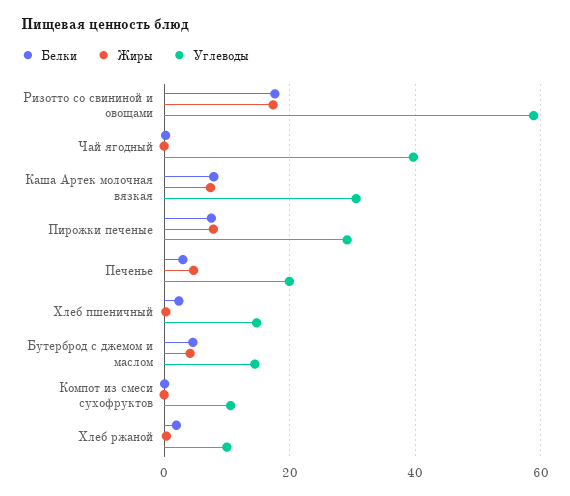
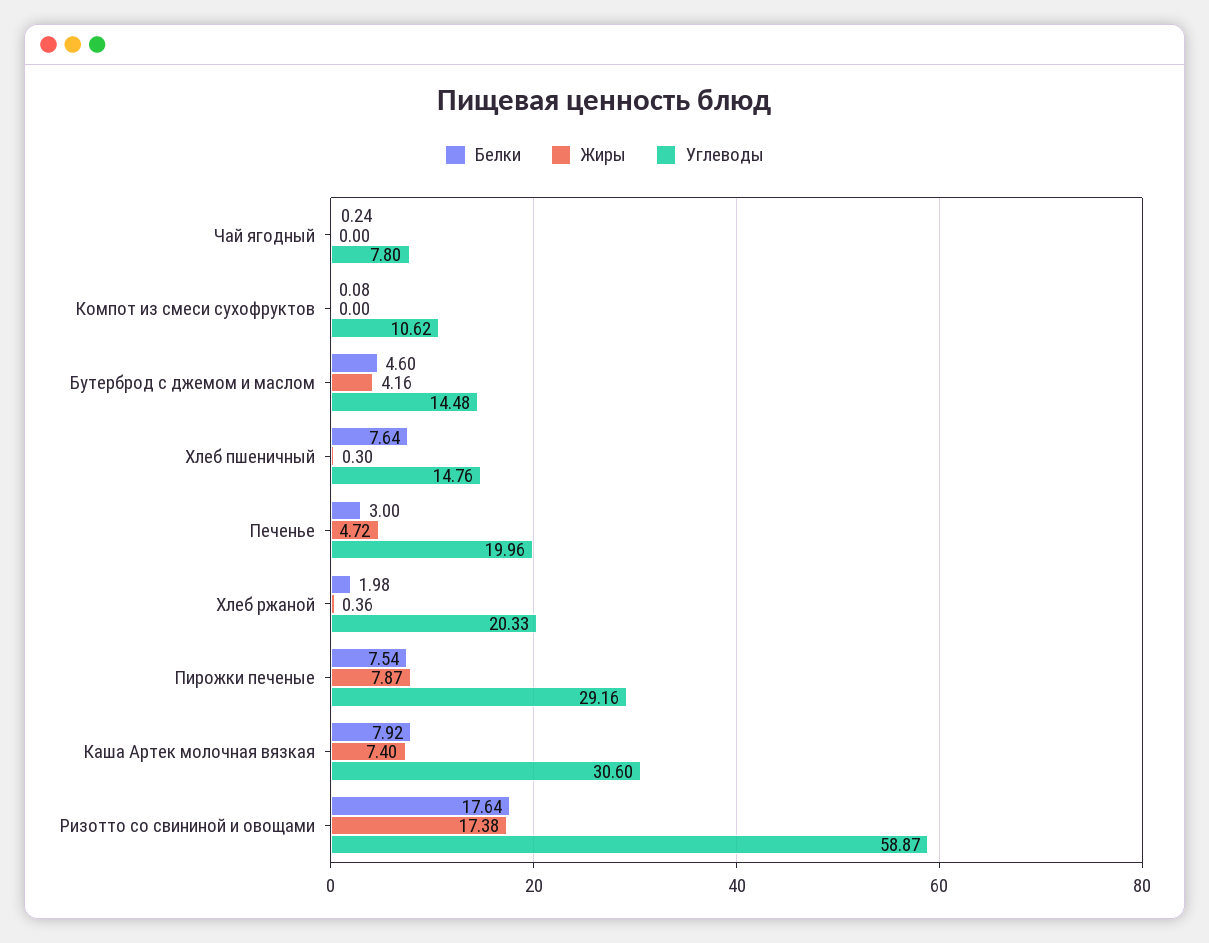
  {
    "Белки": {
      "Ризотто со свининой и овощами": 17.64,
      "Чай ягодный": 0.24,
      "Каша Артек молочная вязкая": 7.92,
      "Пирожки печеные": 7.54,
      "Печенье": 3,
-     "Хлеб пшеничный": 2,
+     "Хлеб пшеничный": 7.64,
      "Бутерброд с джемом и маслом": 4.6,
      "Компот из смеси сухофруктов": 0.08,
      "Хлеб ржаной": 1.98
    },
    "Жиры": {
      "Ризотто со свининой и овощами": 17.38,
      "Чай ягодный": 0,
      "Каша Артек молочная вязкая": 7.4,
      "Пирожки печеные": 7.87,
      "Печенье": 4.72,
      "Хлеб пшеничный": 0.3,
      "Бутерброд с джемом и маслом": 4.16,
      "Компот из смеси сухофруктов": 0,
      "Хлеб ржаной": 0.36
    },
    "Углеводы": {
      "Ризотто со свининой и овощами": 58.87,
-     "Чай ягодный": 40,
+     "Чай ягодный": 7.8,
      "Каша Артек молочная вязкая": 30.6,
      "Пирожки печеные": 29.16,
      "Печенье": 19.96,
      "Хлеб пшеничный": 14.76,
      "Бутерброд с джемом и маслом": 14.48,
      "Компот из смеси сухофруктов": 10.62,
-     "Хлеб ржаной": 10
+     "Хлеб ржаной": 20.33
    }
  }

